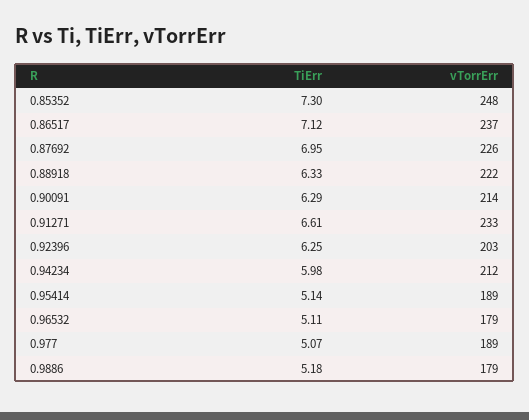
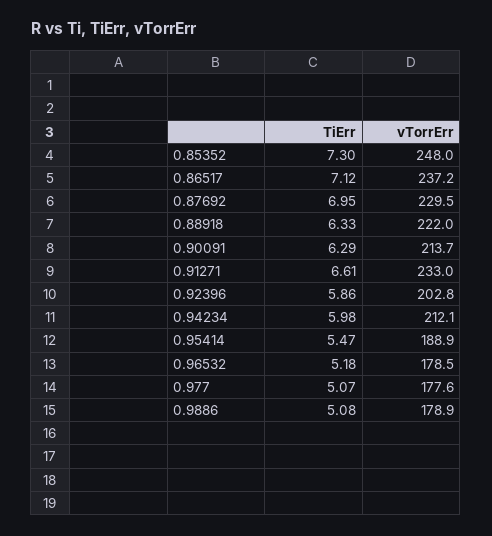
  {
    "TiErr": {
      "0.85352": 7.3,
      "0.86517": 7.12,
      "0.87692": 6.95,
      "0.88918": 6.33,
      "0.90091": 6.29,
      "0.91271": 6.61,
-     "0.92396": 6.25,
+     "0.92396": 5.86,
      "0.94234": 5.98,
-     "0.95414": 5.14,
+     "0.95414": 5.47,
-     "0.96532": 5.11,
+     "0.96532": 5.18,
      "0.977": 5.07,
-     "0.9886": 5.18
+     "0.9886": 5.08
    },
    "vTorrErr": {
      "0.85352": 248,
      "0.86517": 237.2,
-     "0.87692": 226,
+     "0.87692": 229.5,
      "0.88918": 222,
      "0.90091": 213.7,
      "0.91271": 233,
      "0.92396": 202.8,
      "0.94234": 212.1,
      "0.95414": 188.9,
      "0.96532": 178.5,
-     "0.977": 189,
+     "0.977": 177.6,
      "0.9886": 178.9
    }
  }

